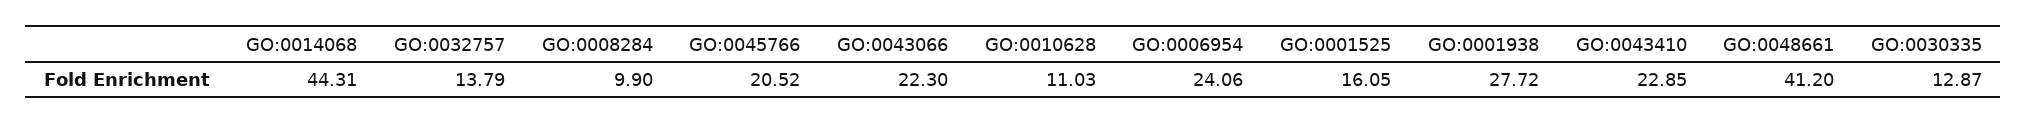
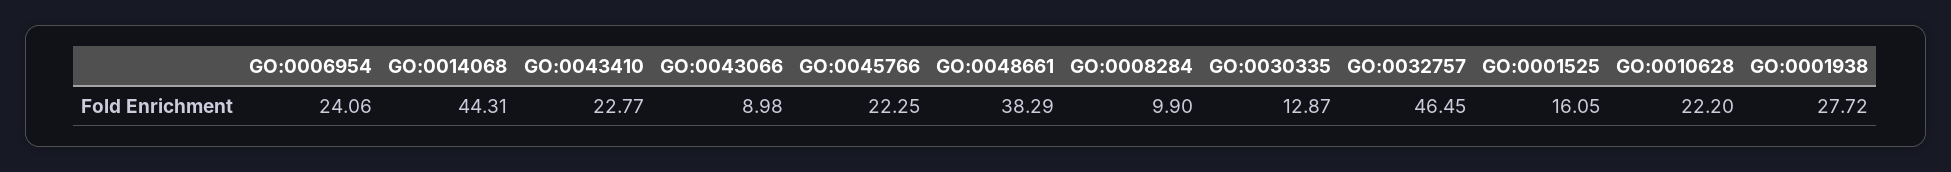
  {
    "GO:0014068": 44.31,
-   "GO:0032757": 13.79,
+   "GO:0032757": 46.45,
    "GO:0008284": 9.9,
-   "GO:0045766": 20.52,
+   "GO:0045766": 22.25,
-   "GO:0043066": 22.3,
+   "GO:0043066": 8.98,
-   "GO:0010628": 11.03,
+   "GO:0010628": 22.2,
    "GO:0006954": 24.06,
    "GO:0001525": 16.05,
    "GO:0001938": 27.72,
-   "GO:0043410": 22.85,
+   "GO:0043410": 22.77,
-   "GO:0048661": 41.2,
+   "GO:0048661": 38.29,
    "GO:0030335": 12.87
  }

